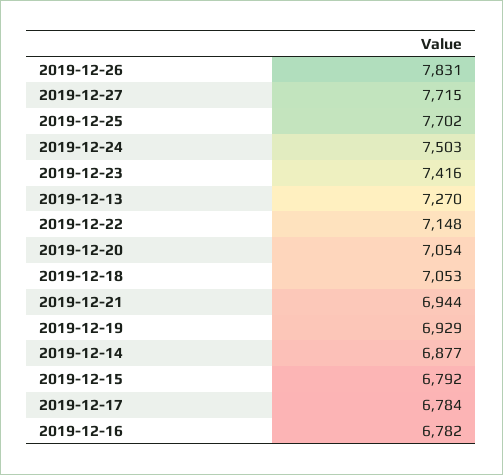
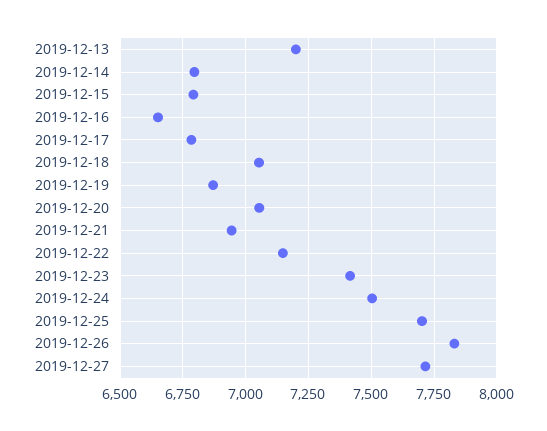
  {
    "2019-12-26": 7831,
    "2019-12-27": 7715,
    "2019-12-25": 7702,
    "2019-12-24": 7503,
    "2019-12-23": 7416,
-   "2019-12-13": 7270,
+   "2019-12-13": 7200,
    "2019-12-22": 7148,
    "2019-12-20": 7054,
    "2019-12-18": 7053,
    "2019-12-21": 6944,
-   "2019-12-19": 6929,
+   "2019-12-19": 6875,
-   "2019-12-14": 6877,
+   "2019-12-14": 6800,
    "2019-12-15": 6792,
    "2019-12-17": 6784,
-   "2019-12-16": 6782
+   "2019-12-16": 6650
  }

